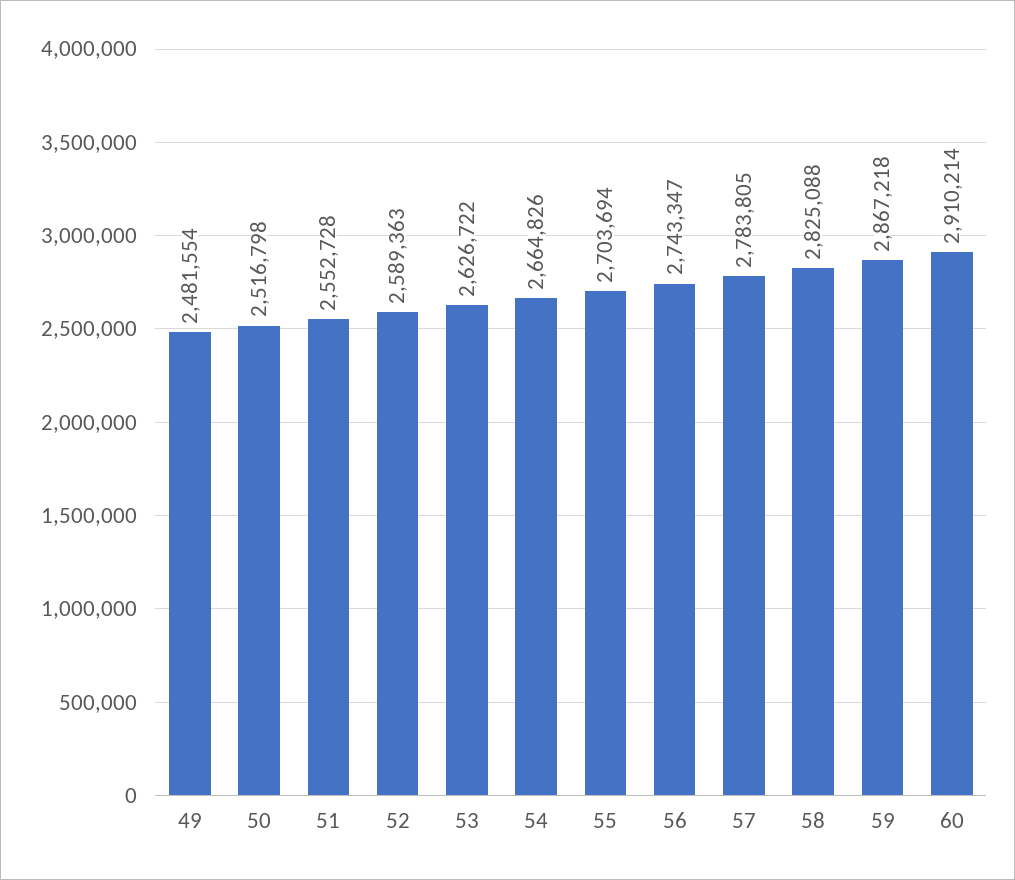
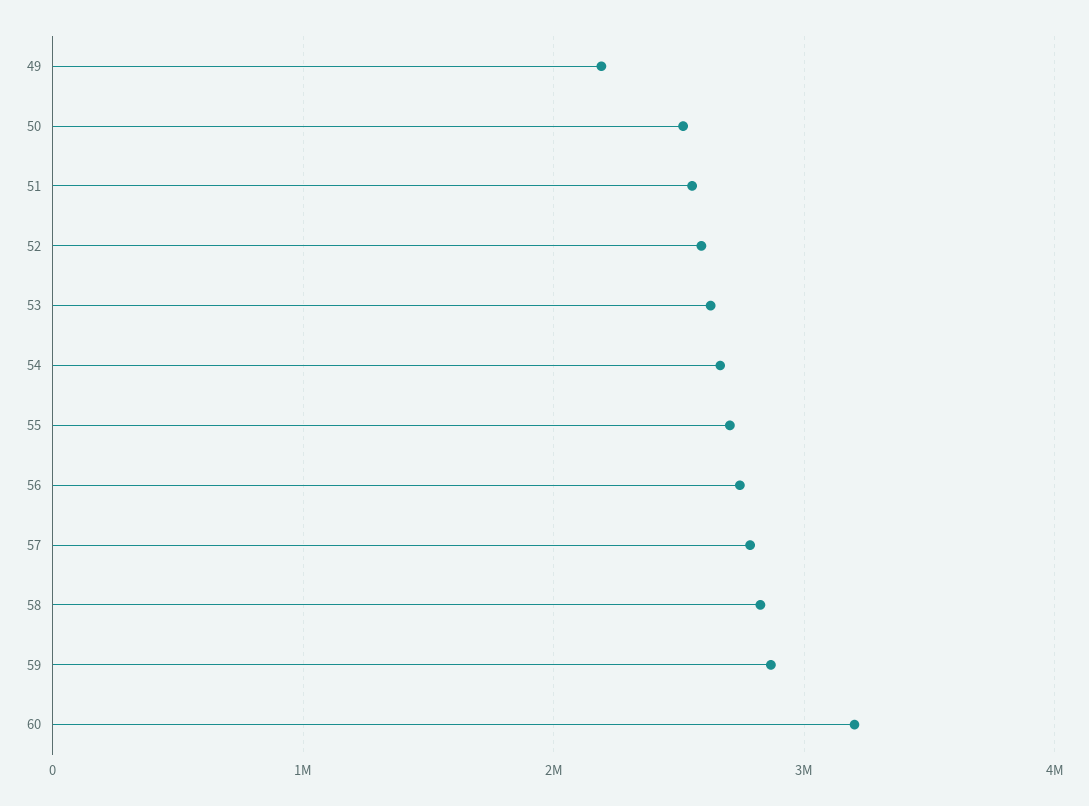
  {
-   "49": 2481554,
+   "49": 2200000,
    "50": 2516798,
    "51": 2552728,
    "52": 2589363,
    "53": 2626722,
    "54": 2664826,
    "55": 2703694,
    "56": 2743347,
    "57": 2783805,
    "58": 2825088,
    "59": 2867218,
-   "60": 2910214
+   "60": 3200000
  }

